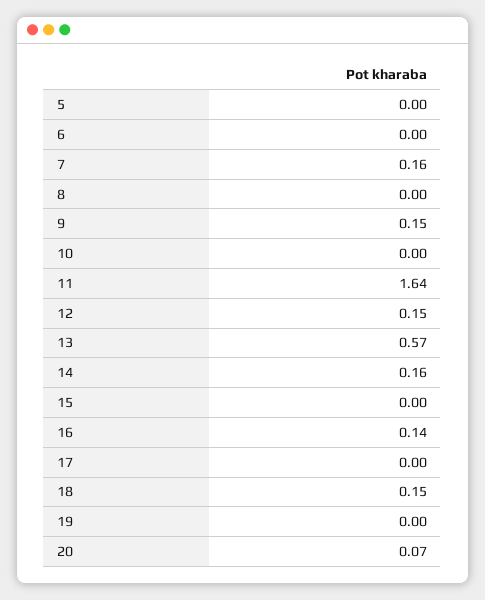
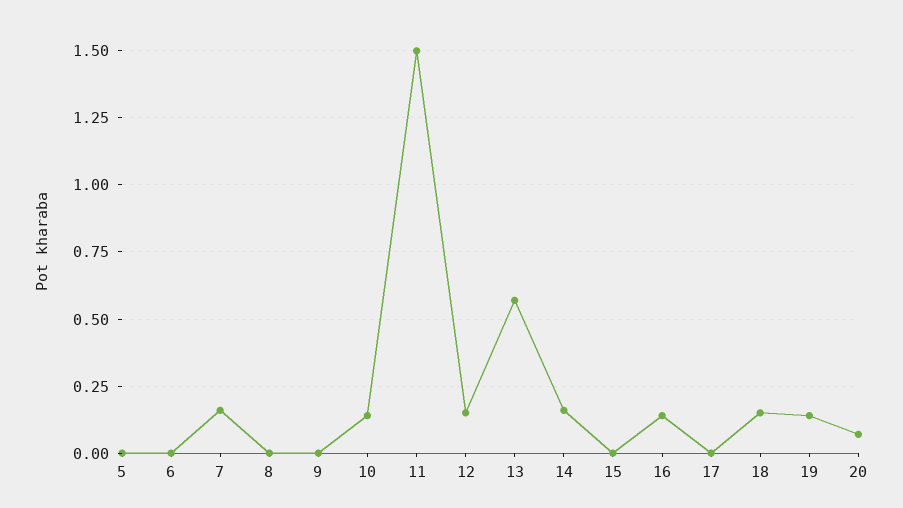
  {
    "5": 0,
    "6": 0,
    "7": 0.16,
    "8": 0,
-   "9": 0.15,
+   "9": 0,
-   "10": 0,
+   "10": 0.15,
-   "11": 1.64,
+   "11": 1.5,
    "12": 0.15,
    "13": 0.57,
    "14": 0.16,
    "15": 0,
    "16": 0.14,
    "17": 0,
    "18": 0.15,
-   "19": 0,
+   "19": 0.15,
    "20": 0.07
  }

